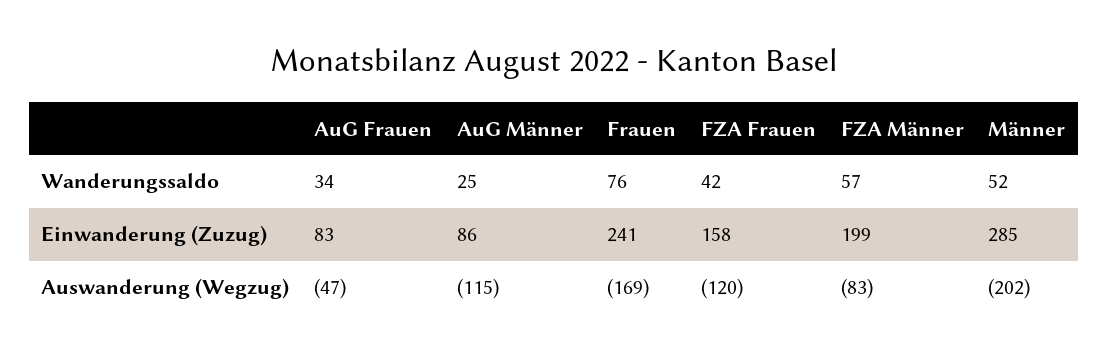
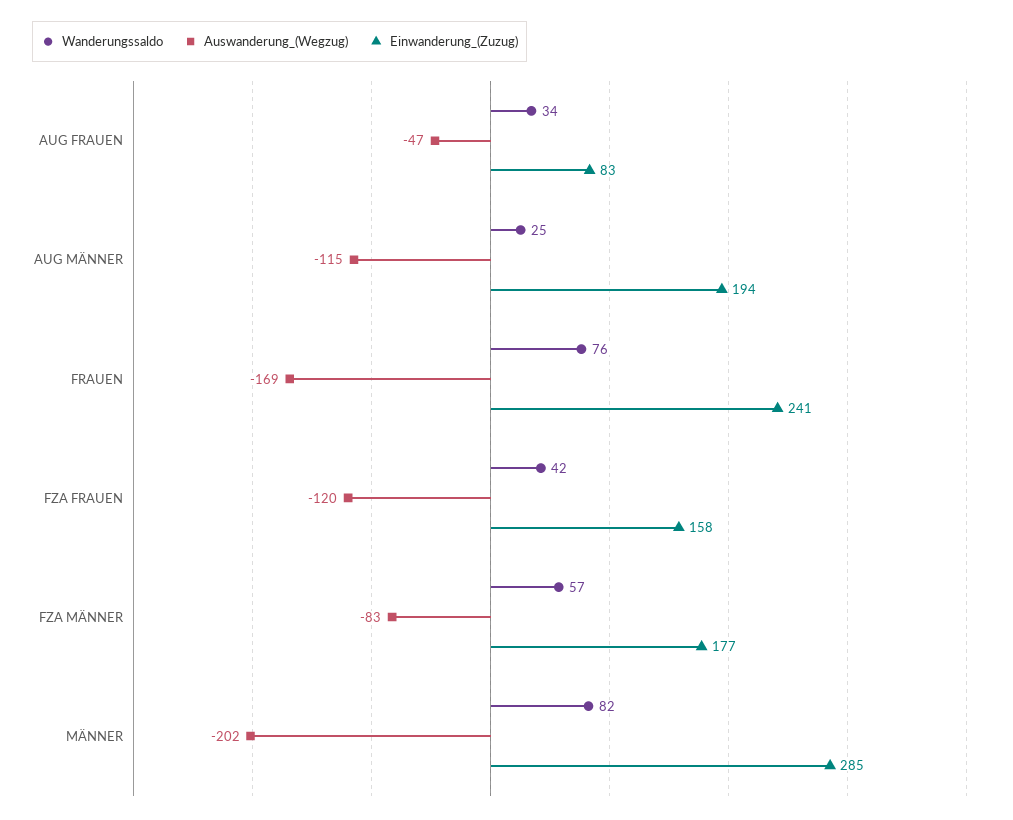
  {
    "Wanderungssaldo": {
      "AuG Frauen": 34,
      "AuG Männer": 25,
      "Frauen": 76,
      "FZA Frauen": 42,
      "FZA Männer": 57,
-     "Männer": 52
+     "Männer": 82
    },
    "Einwanderung (Zuzug)": {
      "AuG Frauen": 83,
-     "AuG Männer": 86,
+     "AuG Männer": 194,
      "Frauen": 241,
      "FZA Frauen": 158,
-     "FZA Männer": 199,
+     "FZA Männer": 177,
      "Männer": 285
    },
    "Auswanderung (Wegzug)": {
      "AuG Frauen": -47,
      "AuG Männer": -115,
      "Frauen": -169,
      "FZA Frauen": -120,
      "FZA Männer": -83,
      "Männer": -202
    }
  }

